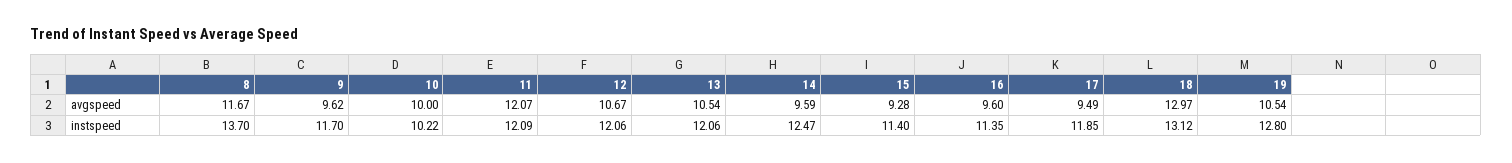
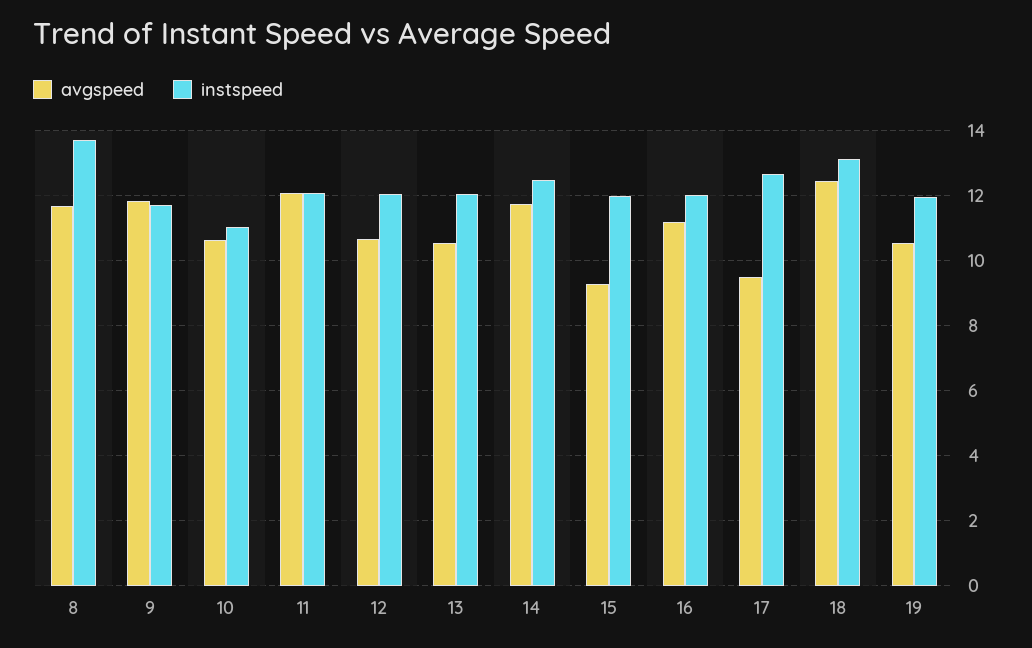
  {
    "avgspeed": {
      "8": 11.67,
-     "9": 9.62,
+     "9": 11.8,
-     "10": 10,
+     "10": 10.6,
      "11": 12.07,
      "12": 10.67,
      "13": 10.54,
-     "14": 9.59,
+     "14": 11.8,
      "15": 9.28,
-     "16": 9.6,
+     "16": 11.2,
      "17": 9.49,
-     "18": 12.97,
+     "18": 12.4,
      "19": 10.54
    },
    "instspeed": {
      "8": 13.7,
      "9": 11.7,
-     "10": 10.22,
+     "10": 11,
      "11": 12.09,
      "12": 12.06,
      "13": 12.06,
      "14": 12.47,
-     "15": 11.4,
+     "15": 12,
-     "16": 11.35,
+     "16": 12,
-     "17": 11.85,
+     "17": 12.6,
      "18": 13.12,
-     "19": 12.8
+     "19": 12
    }
  }

